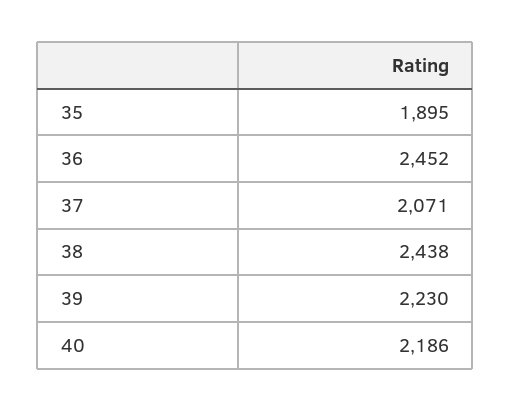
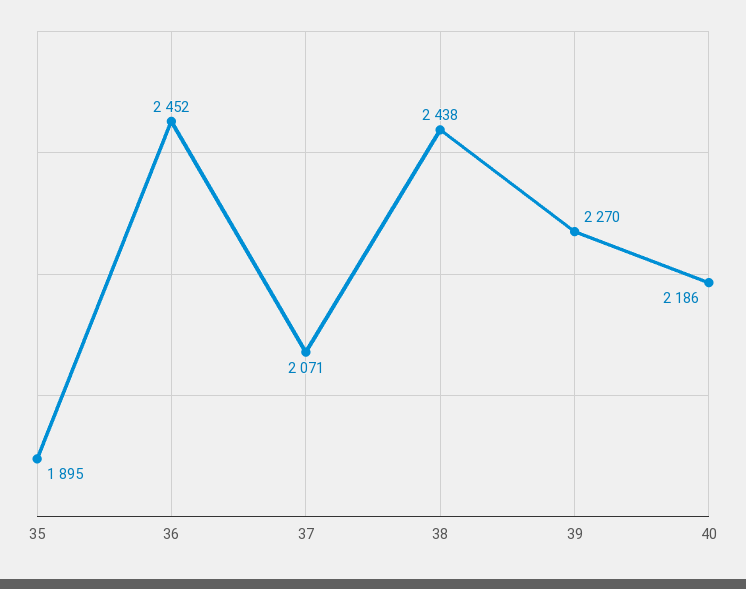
  {
    "35": 1895,
    "36": 2452,
    "37": 2071,
    "38": 2438,
-   "39": 2230,
+   "39": 2270,
    "40": 2186
  }

